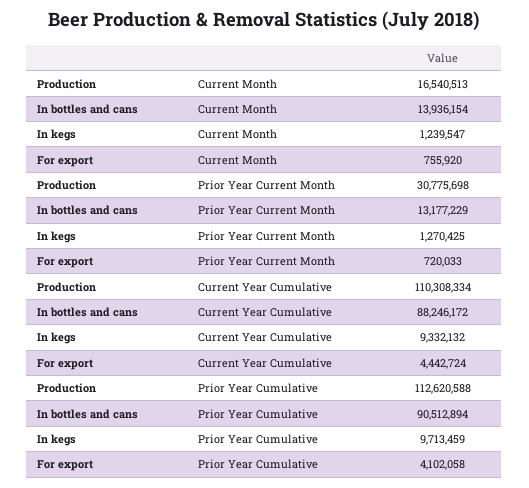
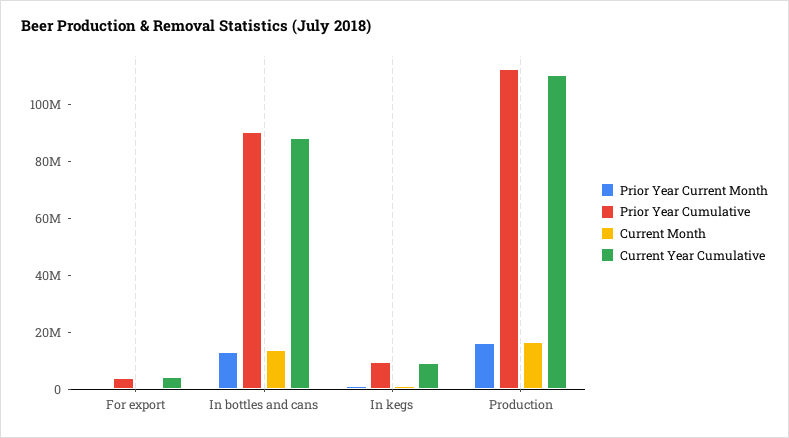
  {
    "Current Month": {
      "Production": 16540513,
      "In bottles and cans": 13936154,
      "In kegs": 1239547,
      "For export": 755920
    },
    "Prior Year Current Month": {
-     "Production": 30775698,
+     "Production": 15000000,
      "In bottles and cans": 13177229,
      "In kegs": 1270425,
      "For export": 720033
    },
    "Current Year Cumulative": {
      "Production": 110308334,
      "In bottles and cans": 88246172,
      "In kegs": 9332132,
      "For export": 4442724
    },
    "Prior Year Cumulative": {
      "Production": 112620588,
      "In bottles and cans": 90512894,
      "In kegs": 9713459,
      "For export": 4102058
    }
  }

